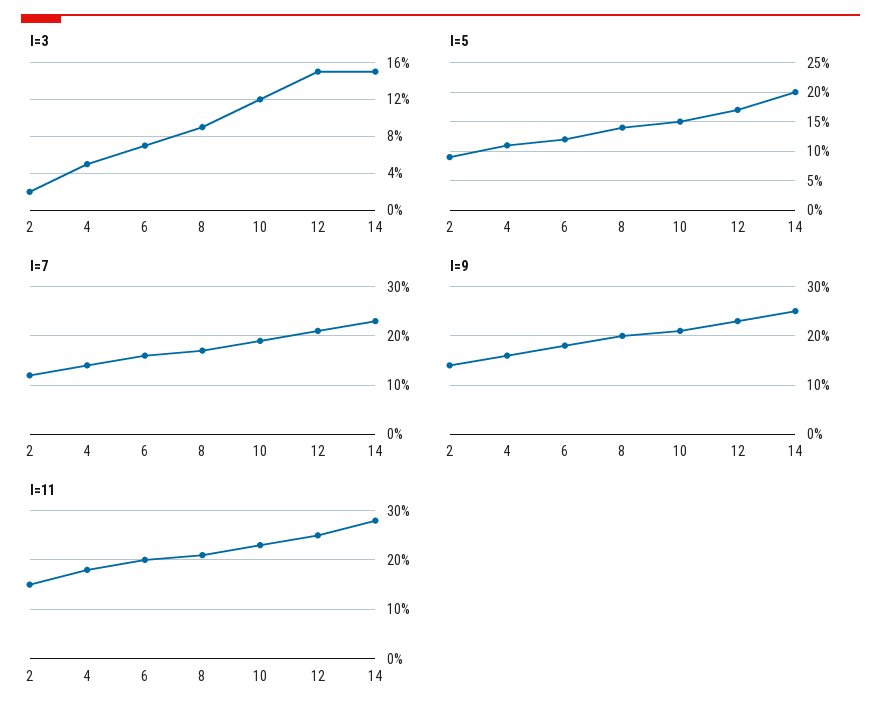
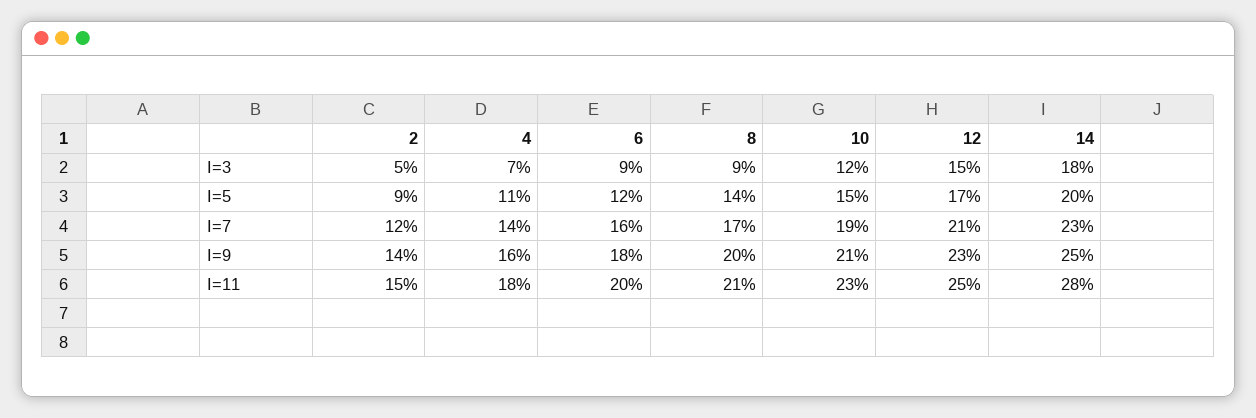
  {
    "I=3": {
-     "2": 2,
+     "2": 5,
-     "4": 5,
+     "4": 7,
-     "6": 7,
+     "6": 9,
      "8": 9,
      "10": 12,
      "12": 15,
-     "14": 15
+     "14": 18
    },
    "I=5": {
      "2": 9,
      "4": 11,
      "6": 12,
      "8": 14,
      "10": 15,
      "12": 17,
      "14": 20
    },
    "I=7": {
      "2": 12,
      "4": 14,
      "6": 16,
      "8": 17,
      "10": 19,
      "12": 21,
      "14": 23
    },
    "I=9": {
      "2": 14,
      "4": 16,
      "6": 18,
      "8": 20,
      "10": 21,
      "12": 23,
      "14": 25
    },
    "I=11": {
      "2": 15,
      "4": 18,
      "6": 20,
      "8": 21,
      "10": 23,
      "12": 25,
      "14": 28
    }
  }

